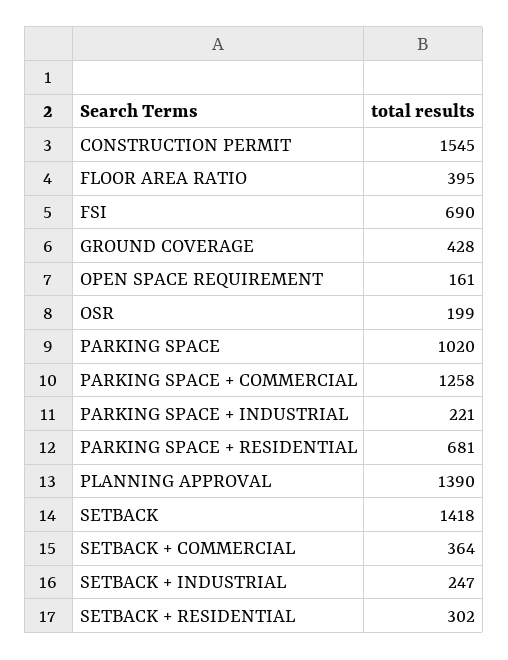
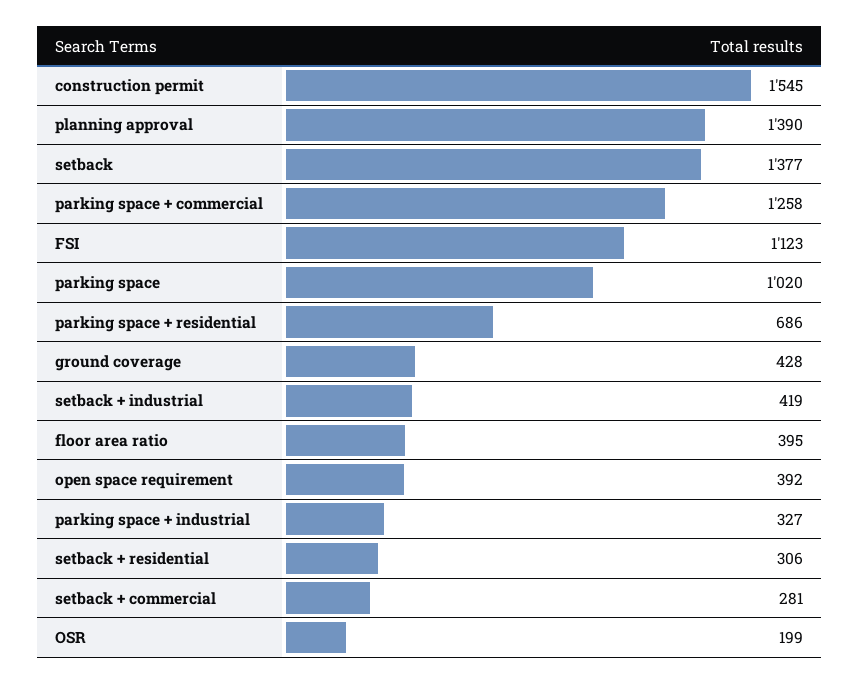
  {
    "CONSTRUCTION PERMIT": 1545,
    "FLOOR AREA RATIO": 395,
-   "FSI": 690,
+   "FSI": 1123,
    "GROUND COVERAGE": 428,
-   "OPEN SPACE REQUIREMENT": 161,
+   "OPEN SPACE REQUIREMENT": 392,
    "OSR": 199,
    "PARKING SPACE": 1020,
    "PARKING SPACE + COMMERCIAL": 1258,
-   "PARKING SPACE + INDUSTRIAL": 221,
+   "PARKING SPACE + INDUSTRIAL": 327,
-   "PARKING SPACE + RESIDENTIAL": 681,
+   "PARKING SPACE + RESIDENTIAL": 686,
    "PLANNING APPROVAL": 1390,
-   "SETBACK": 1418,
+   "SETBACK": 1377,
-   "SETBACK + COMMERCIAL": 364,
+   "SETBACK + COMMERCIAL": 281,
-   "SETBACK + INDUSTRIAL": 247,
+   "SETBACK + INDUSTRIAL": 419,
-   "SETBACK + RESIDENTIAL": 302
+   "SETBACK + RESIDENTIAL": 306
  }

